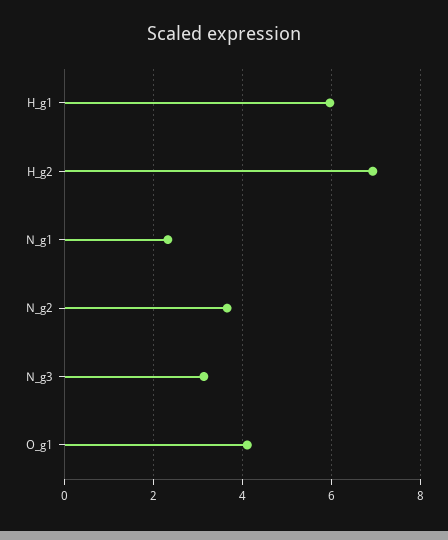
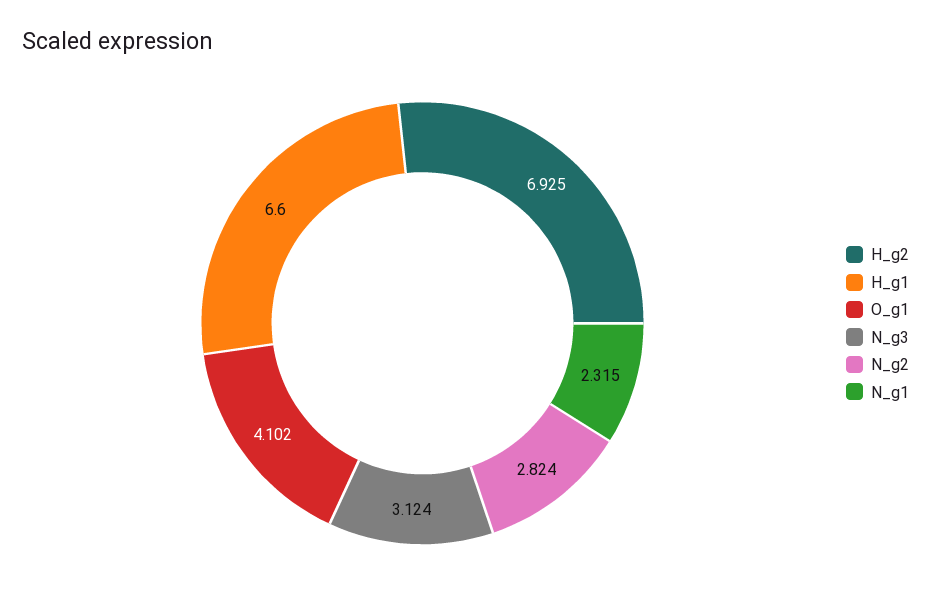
  {
-   "H_g1": 6,
+   "H_g1": 6.6,
    "H_g2": 6.925,
    "N_g1": 2.315,
-   "N_g2": 3.6,
+   "N_g2": 2.824,
    "N_g3": 3.124,
    "O_g1": 4.102
  }

